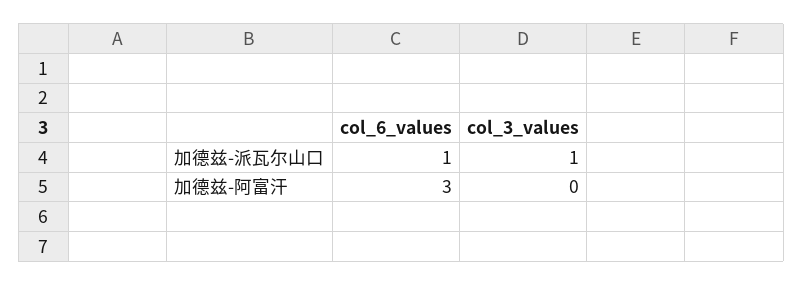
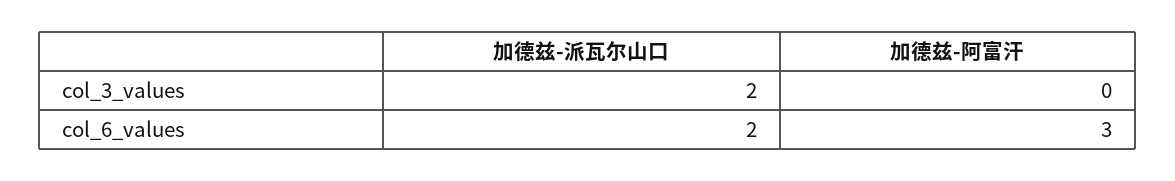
  {
    "col_6_values": {
-     "加德兹-派瓦尔山口": 1,
+     "加德兹-派瓦尔山口": 2,
      "加德兹-阿富汗": 3
    },
    "col_3_values": {
-     "加德兹-派瓦尔山口": 1,
+     "加德兹-派瓦尔山口": 2,
      "加德兹-阿富汗": 0
    }
  }

